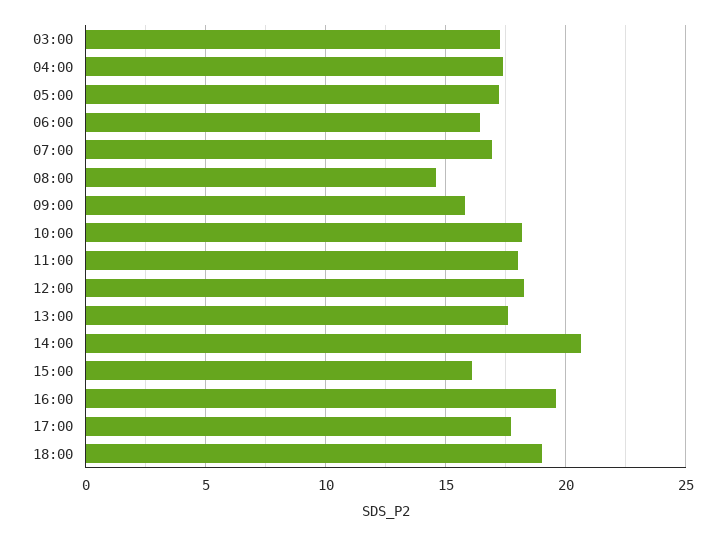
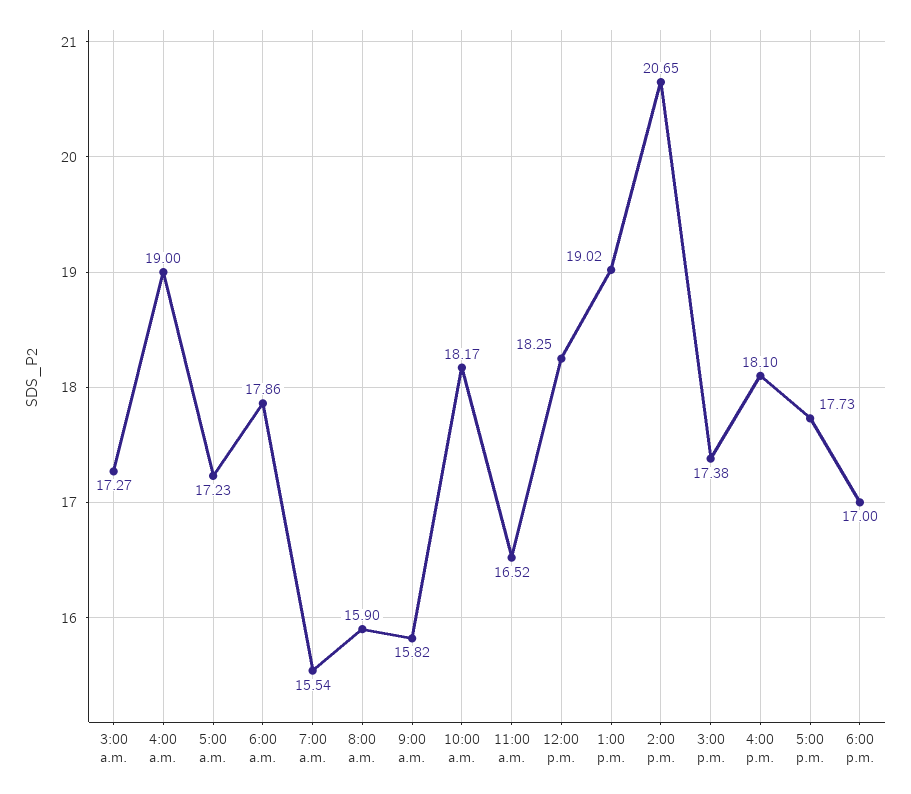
  {
    "03:00": 17.27,
-   "04:00": 17.5,
+   "04:00": 19,
    "05:00": 17.23,
-   "06:00": 16.5,
+   "06:00": 17.86,
-   "07:00": 17,
+   "07:00": 15.54,
-   "08:00": 14.5,
+   "08:00": 15.9,
    "09:00": 15.82,
    "10:00": 18.17,
-   "11:00": 18,
+   "11:00": 16.52,
    "12:00": 18.25,
-   "13:00": 17.5,
+   "13:00": 19.02,
    "14:00": 20.65,
-   "15:00": 16,
+   "15:00": 17.38,
-   "16:00": 19.5,
+   "16:00": 18.1,
    "17:00": 17.73,
-   "18:00": 19
+   "18:00": 17
  }

